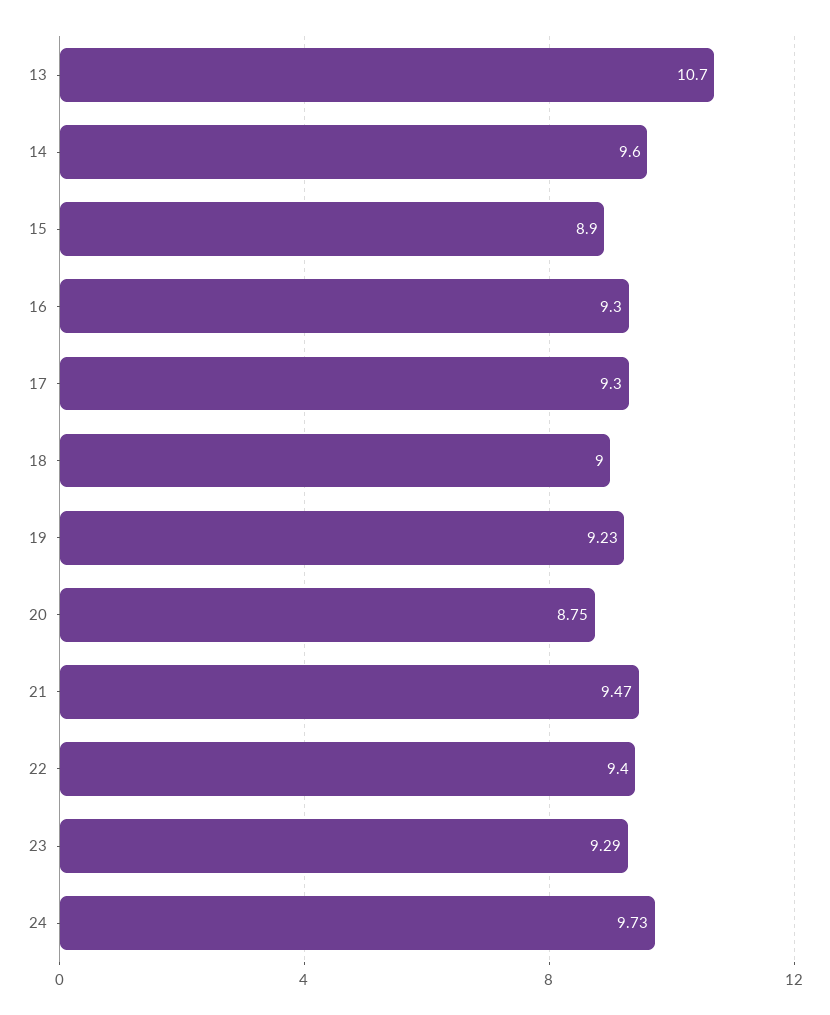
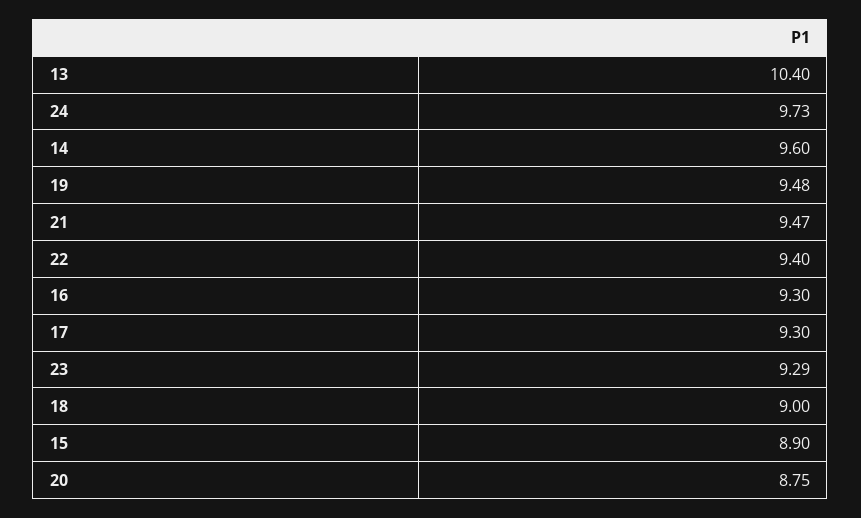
  {
-   "13": 10.7,
+   "13": 10.4,
    "14": 9.6,
    "15": 8.9,
    "16": 9.3,
    "17": 9.3,
    "18": 9,
-   "19": 9.23,
+   "19": 9.48,
    "20": 8.75,
    "21": 9.47,
    "22": 9.4,
    "23": 9.29,
    "24": 9.73
  }

